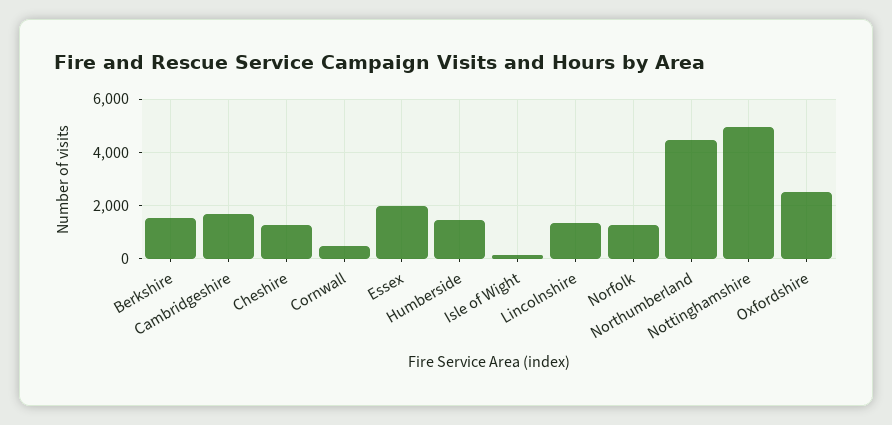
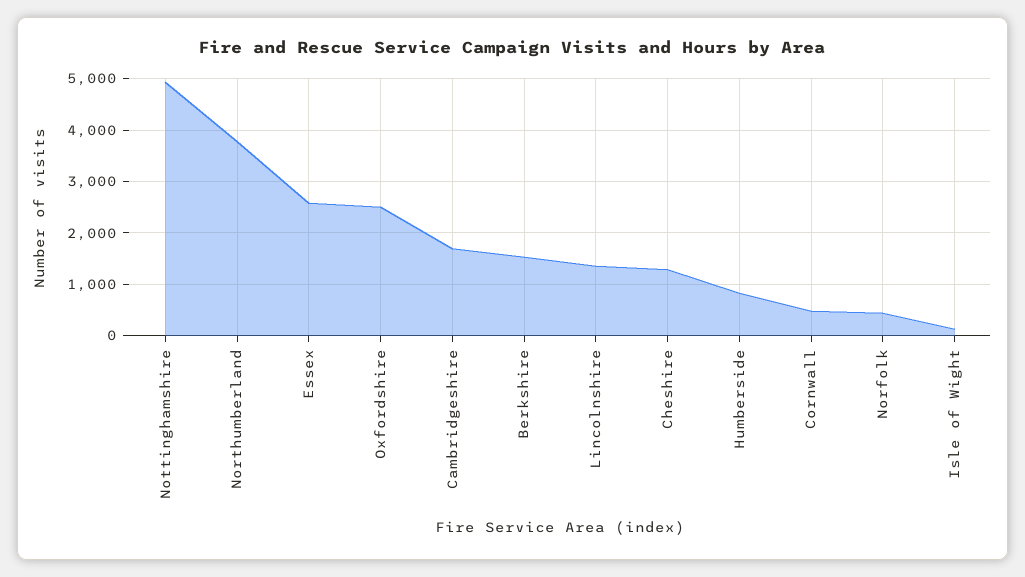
  {
    "Berkshire": 1600,
    "Cambridgeshire": 1600,
    "Cheshire": 1200,
    "Cornwall": 400,
-   "Essex": 2000,
+   "Essex": 2600,
-   "Humberside": 1500,
+   "Humberside": 800,
    "Isle of Wight": 200,
    "Lincolnshire": 1400,
-   "Norfolk": 1250,
+   "Norfolk": 400,
-   "Northumberland": 4500,
+   "Northumberland": 3800,
    "Nottinghamshire": 5000,
    "Oxfordshire": 2600
  }

